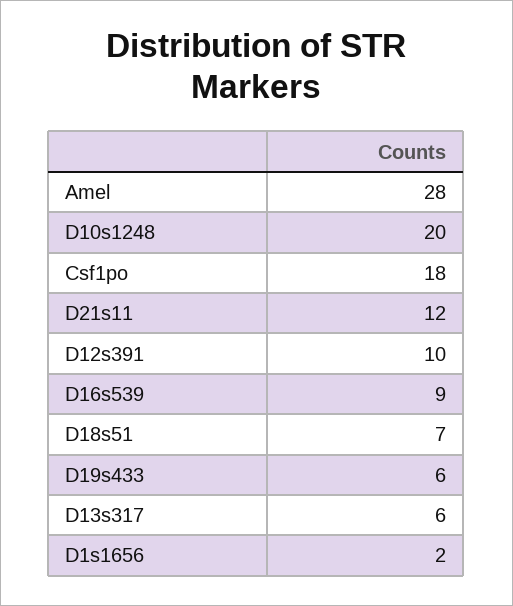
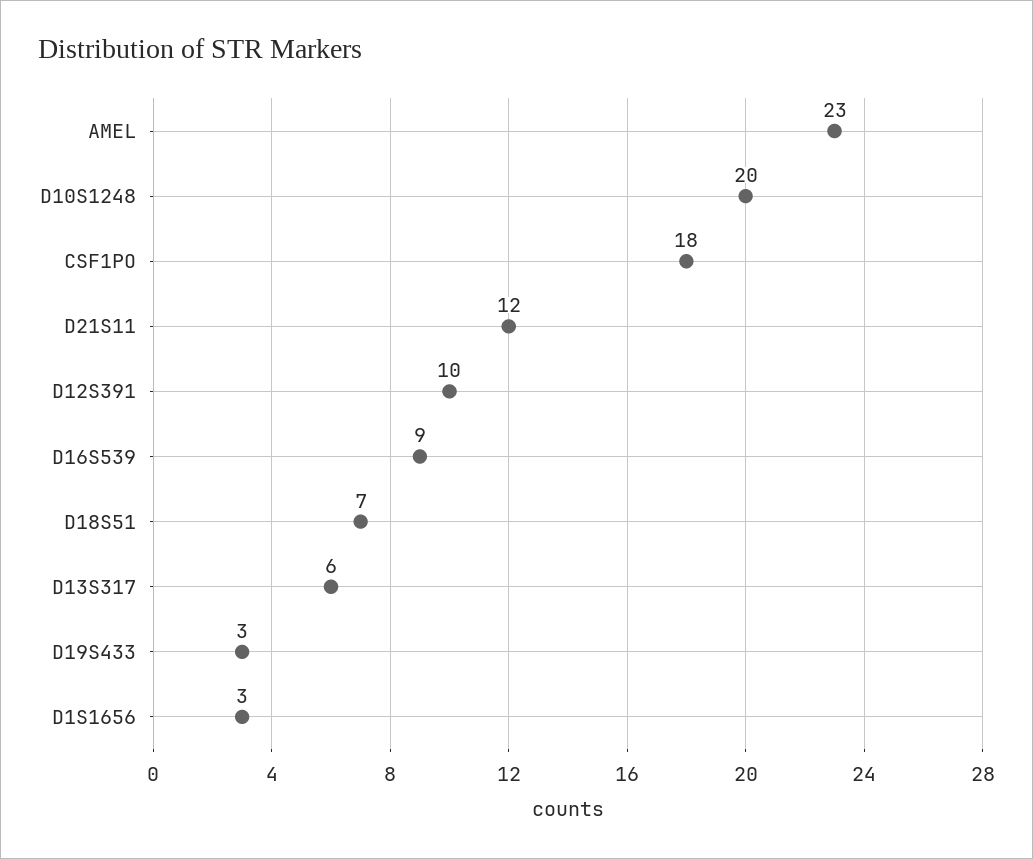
  {
-   "Amel": 28,
+   "Amel": 23,
    "D10s1248": 20,
    "Csf1po": 18,
    "D21s11": 12,
    "D12s391": 10,
    "D16s539": 9,
    "D18s51": 7,
-   "D19s433": 6,
+   "D19s433": 3,
    "D13s317": 6,
-   "D1s1656": 2
+   "D1s1656": 3
  }

